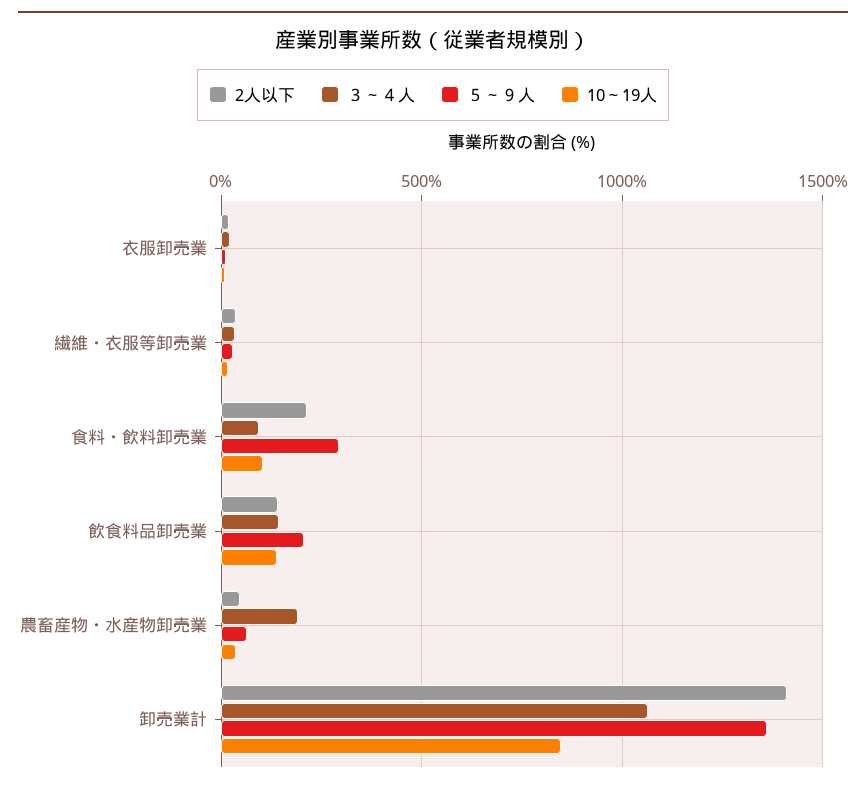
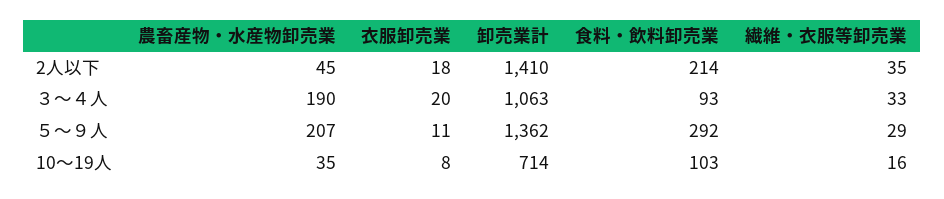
  {
    "2人以下": {
      "衣服卸売業": 18,
      "繊維・衣服等卸売業": 35,
      "食料・飲料卸売業": 214,
-     "飲食料品卸売業": 150,
      "農畜産物・水産物卸売業": 45,
      "卸売業計": 1410
    },
    "３～４人": {
      "衣服卸売業": 20,
      "繊維・衣服等卸売業": 33,
      "食料・飲料卸売業": 93,
-     "飲食料品卸売業": 150,
      "農畜産物・水産物卸売業": 190,
      "卸売業計": 1063
    },
    "５～９人": {
      "衣服卸売業": 11,
      "繊維・衣服等卸売業": 29,
      "食料・飲料卸売業": 292,
-     "飲食料品卸売業": 200,
-     "農畜産物・水産物卸売業": 50,
+     "農畜産物・水産物卸売業": 207,
      "卸売業計": 1362
    },
    "10～19人": {
      "衣服卸売業": 8,
      "繊維・衣服等卸売業": 16,
      "食料・飲料卸売業": 103,
-     "飲食料品卸売業": 150,
      "農畜産物・水産物卸売業": 35,
-     "卸売業計": 850
+     "卸売業計": 714
    }
  }

